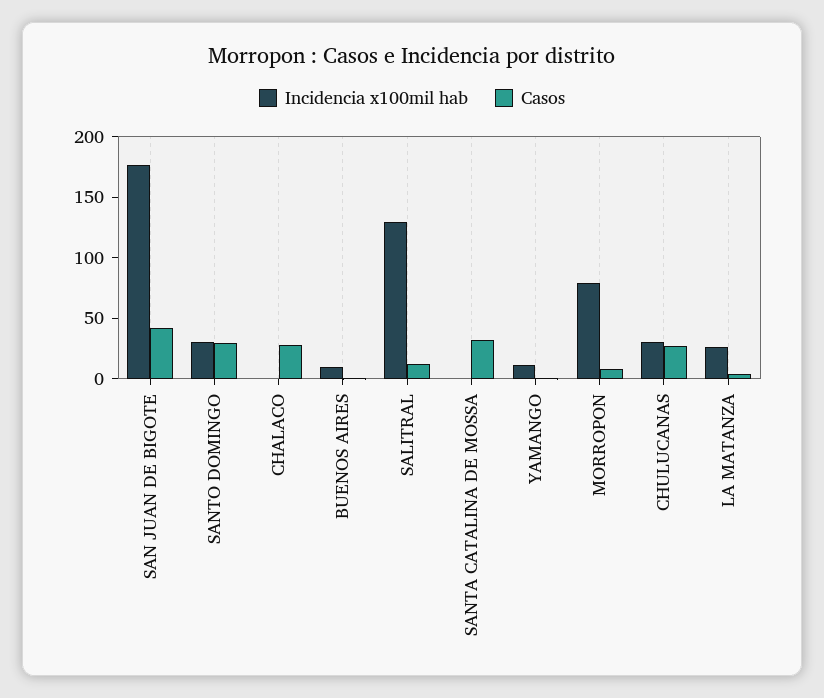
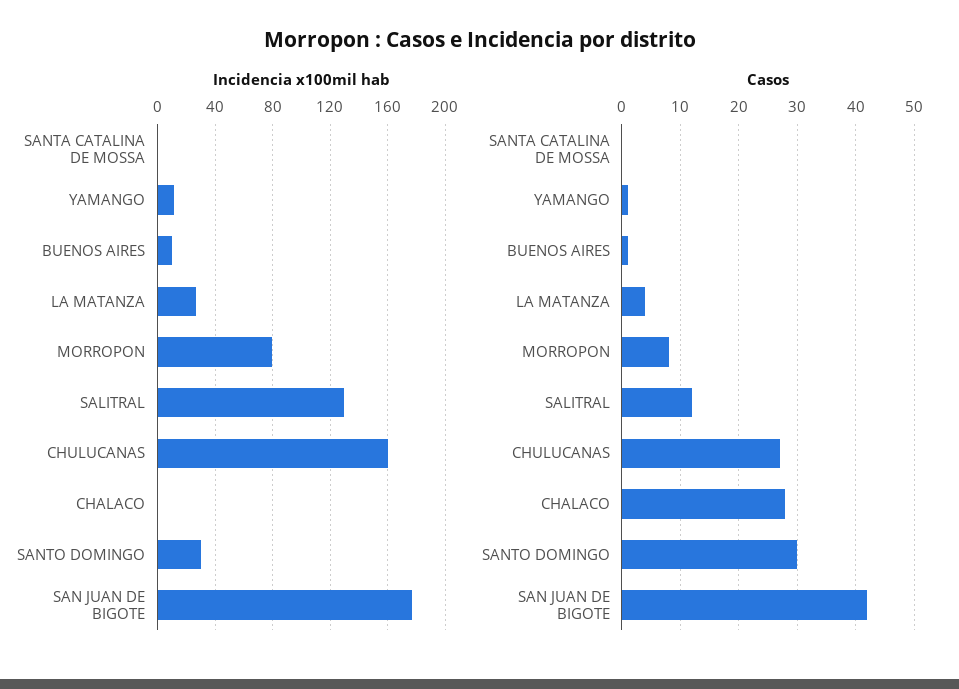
  {
    "Incidencia x100mil hab": {
      "SAN JUAN DE BIGOTE": 175,
      "SANTO DOMINGO": 30,
      "CHALACO": 0,
      "BUENOS AIRES": 10,
      "SALITRAL": 130,
      "SANTA CATALINA DE MOSSA": 0,
      "YAMANGO": 10,
      "MORROPON": 80,
-     "CHULUCANAS": 30,
+     "CHULUCANAS": 160,
      "LA MATANZA": 25
    },
    "Casos": {
      "SAN JUAN DE BIGOTE": 40,
      "SANTO DOMINGO": 30,
      "CHALACO": 30,
      "BUENOS AIRES": 0,
      "SALITRAL": 10,
-     "SANTA CATALINA DE MOSSA": 30,
+     "SANTA CATALINA DE MOSSA": 0,
      "YAMANGO": 0,
      "MORROPON": 10,
      "CHULUCANAS": 25,
      "LA MATANZA": 5
    }
  }

